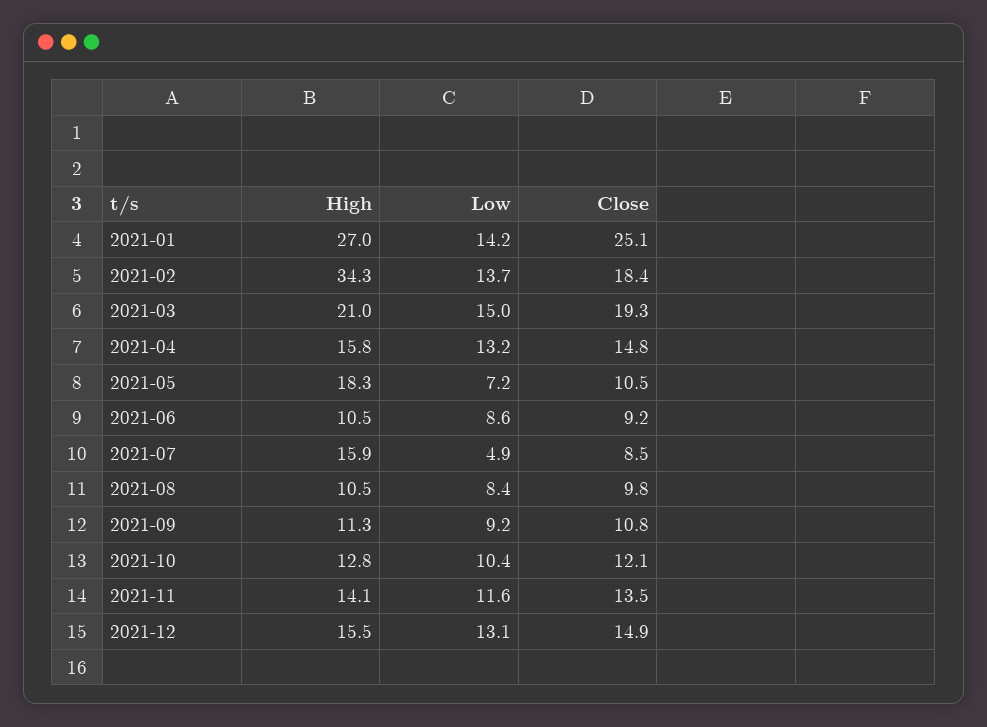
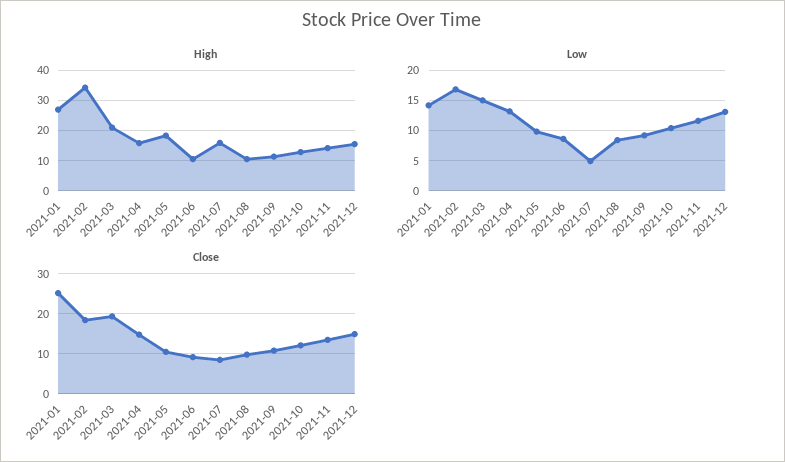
  {
    "High": {
      "2021-01": 27,
      "2021-02": 34.3,
      "2021-03": 21,
      "2021-04": 15.8,
      "2021-05": 18.3,
      "2021-06": 10.5,
      "2021-07": 15.9,
      "2021-08": 10.5,
      "2021-09": 11.3,
      "2021-10": 12.8,
      "2021-11": 14.1,
      "2021-12": 15.5
    },
    "Low": {
      "2021-01": 14.2,
-     "2021-02": 13.7,
+     "2021-02": 17,
      "2021-03": 15,
      "2021-04": 13.2,
-     "2021-05": 7.2,
+     "2021-05": 10,
      "2021-06": 8.6,
      "2021-07": 4.9,
      "2021-08": 8.4,
      "2021-09": 9.2,
      "2021-10": 10.4,
      "2021-11": 11.6,
      "2021-12": 13.1
    },
    "Close": {
      "2021-01": 25.1,
      "2021-02": 18.4,
      "2021-03": 19.3,
      "2021-04": 14.8,
      "2021-05": 10.5,
      "2021-06": 9.2,
      "2021-07": 8.5,
      "2021-08": 9.8,
      "2021-09": 10.8,
      "2021-10": 12.1,
      "2021-11": 13.5,
      "2021-12": 14.9
    }
  }

